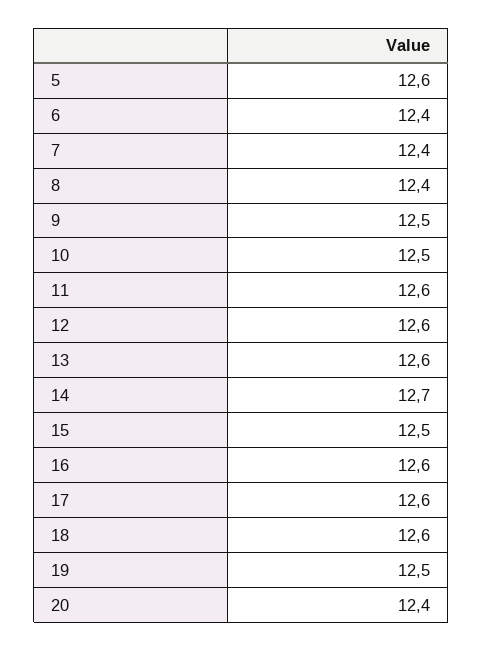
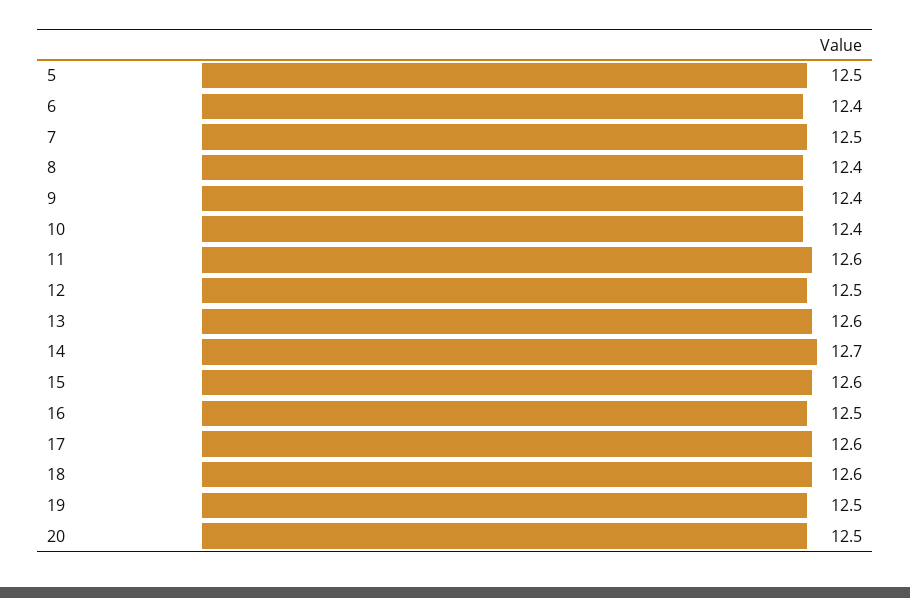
  {
-   "5": 12.6,
+   "5": 12.5,
    "6": 12.4,
-   "7": 12.4,
+   "7": 12.5,
    "8": 12.4,
-   "9": 12.5,
+   "9": 12.4,
-   "10": 12.5,
+   "10": 12.4,
    "11": 12.6,
-   "12": 12.6,
+   "12": 12.5,
    "13": 12.6,
    "14": 12.7,
-   "15": 12.5,
+   "15": 12.6,
-   "16": 12.6,
+   "16": 12.5,
    "17": 12.6,
    "18": 12.6,
    "19": 12.5,
-   "20": 12.4
+   "20": 12.5
  }

